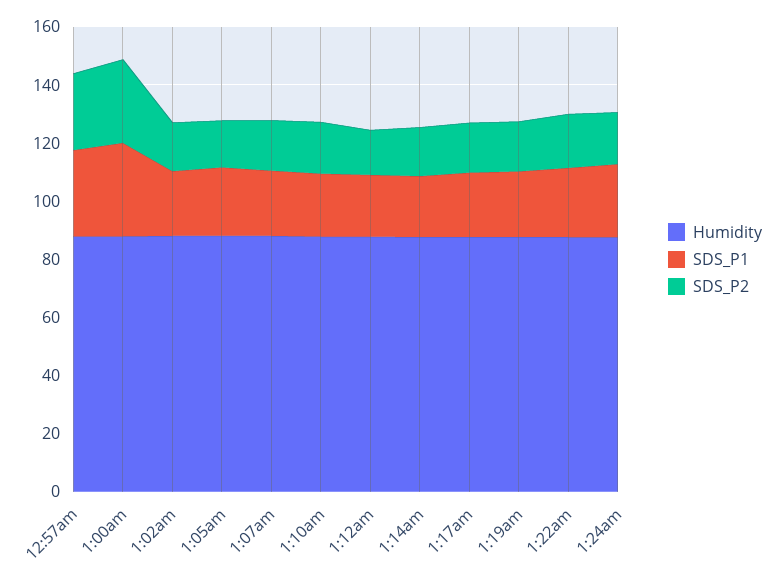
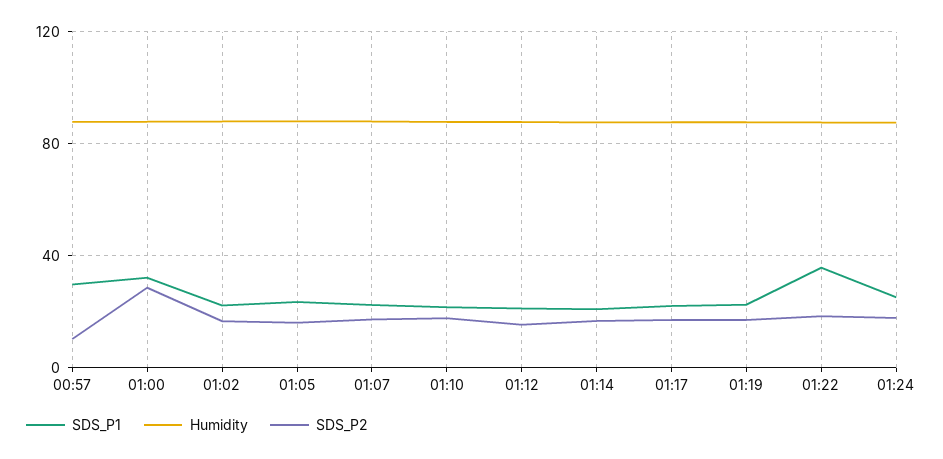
  {
    "Humidity": {
      "12:57am": 90,
      "1:00am": 90,
      "1:02am": 90,
      "1:05am": 90,
      "1:07am": 90,
      "1:10am": 90,
      "1:12am": 90,
      "1:14am": 90,
      "1:17am": 90,
      "1:19am": 90,
      "1:22am": 90,
      "1:24am": 90
    },
    "SDS_P1": {
      "12:57am": 30,
      "1:00am": 30,
      "1:02am": 20,
      "1:05am": 25,
      "1:07am": 25,
      "1:10am": 20,
      "1:12am": 20,
      "1:14am": 20,
      "1:17am": 20,
      "1:19am": 25,
-     "1:22am": 25,
+     "1:22am": 35,
      "1:24am": 25
    },
    "SDS_P2": {
-     "12:57am": 25,
+     "12:57am": 10,
      "1:00am": 30,
      "1:02am": 15,
      "1:05am": 15,
      "1:07am": 15,
      "1:10am": 20,
      "1:12am": 15,
      "1:14am": 15,
      "1:17am": 15,
      "1:19am": 15,
      "1:22am": 20,
      "1:24am": 20
    }
  }

